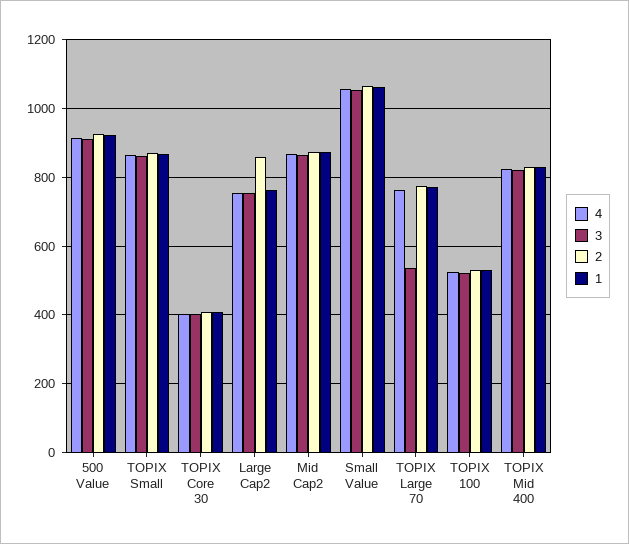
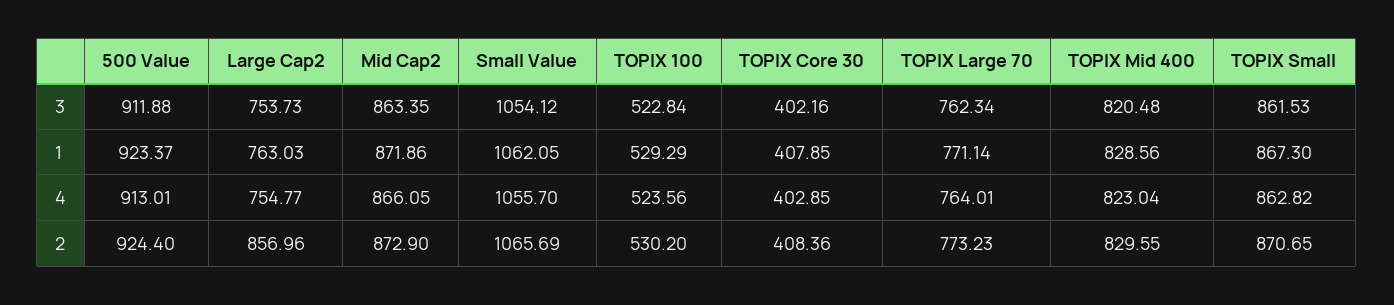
  {
    "4": {
      "500 Value": 913.01,
      "TOPIX Small": 862.82,
      "TOPIX Core 30": 402.85,
      "Large Cap2": 754.77,
      "Mid Cap2": 866.05,
      "Small Value": 1055.7,
      "TOPIX Large 70": 764.01,
      "TOPIX 100": 523.56,
      "TOPIX Mid 400": 823.04
    },
    "3": {
      "500 Value": 911.88,
      "TOPIX Small": 861.53,
      "TOPIX Core 30": 402.16,
      "Large Cap2": 753.73,
      "Mid Cap2": 863.35,
      "Small Value": 1054.12,
-     "TOPIX Large 70": 540,
+     "TOPIX Large 70": 762.34,
      "TOPIX 100": 522.84,
      "TOPIX Mid 400": 820.48
    },
    "2": {
      "500 Value": 924.4,
      "TOPIX Small": 870.65,
      "TOPIX Core 30": 408.36,
      "Large Cap2": 856.96,
      "Mid Cap2": 872.9,
      "Small Value": 1065.69,
      "TOPIX Large 70": 773.23,
      "TOPIX 100": 530.2,
      "TOPIX Mid 400": 829.55
    },
    "1": {
      "500 Value": 923.37,
      "TOPIX Small": 867.3,
      "TOPIX Core 30": 407.85,
      "Large Cap2": 763.03,
      "Mid Cap2": 871.86,
      "Small Value": 1062.05,
      "TOPIX Large 70": 771.14,
      "TOPIX 100": 529.29,
      "TOPIX Mid 400": 828.56
    }
  }

